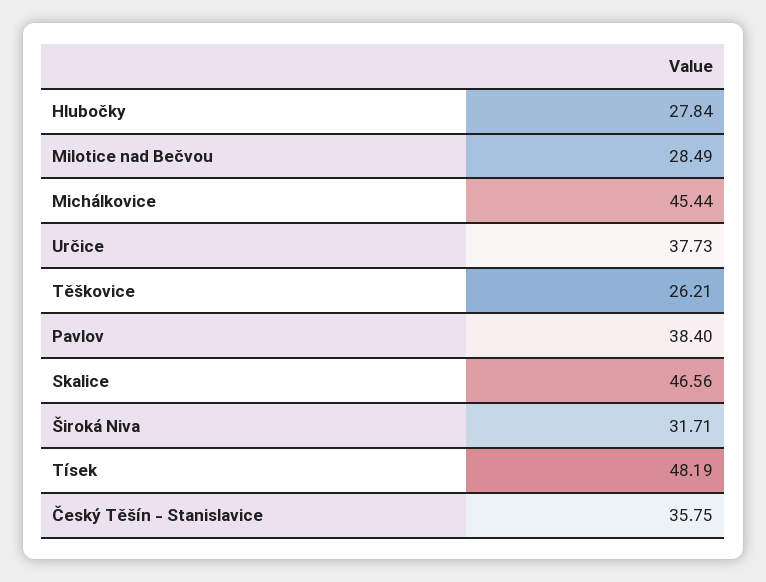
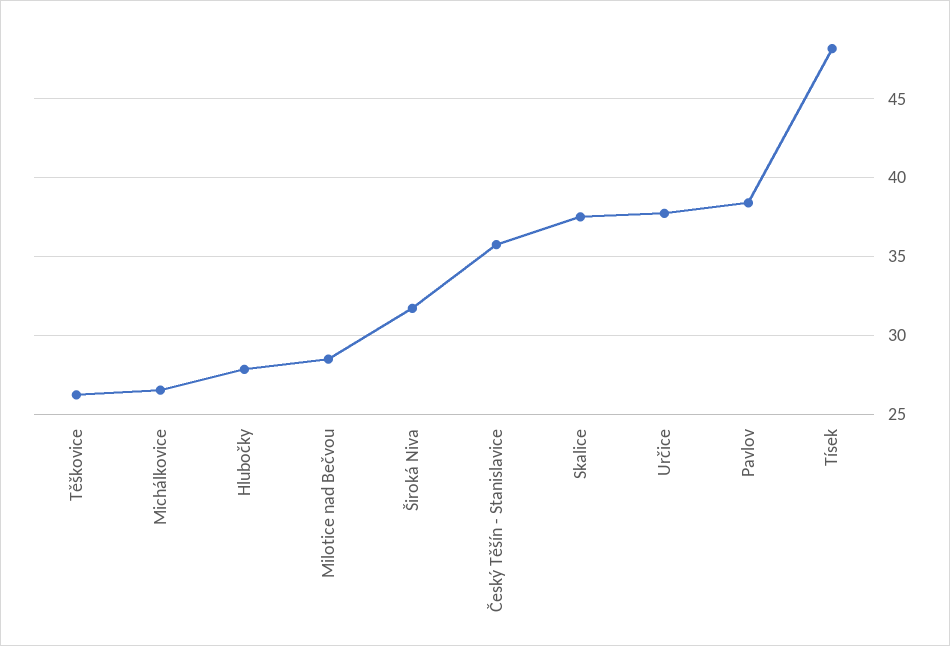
  {
    "Hlubočky": 27.84,
    "Milotice nad Bečvou": 28.49,
-   "Michálkovice": 45.44,
+   "Michálkovice": 26.5,
    "Určice": 37.73,
    "Těškovice": 26.21,
    "Pavlov": 38.4,
-   "Skalice": 46.56,
+   "Skalice": 37.5,
    "Široká Niva": 31.71,
    "Tísek": 48.19,
    "Český Těšín - Stanislavice": 35.75
  }

